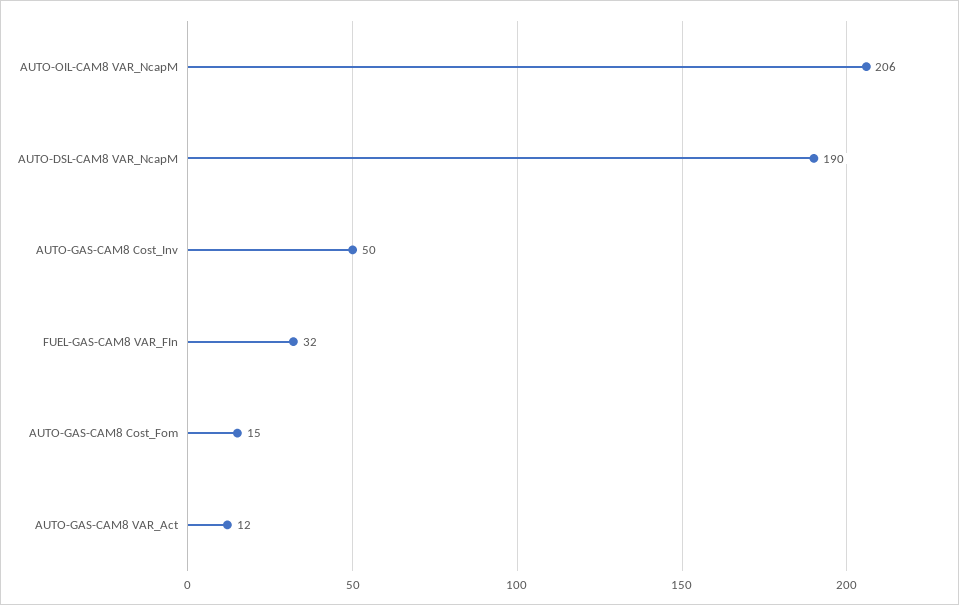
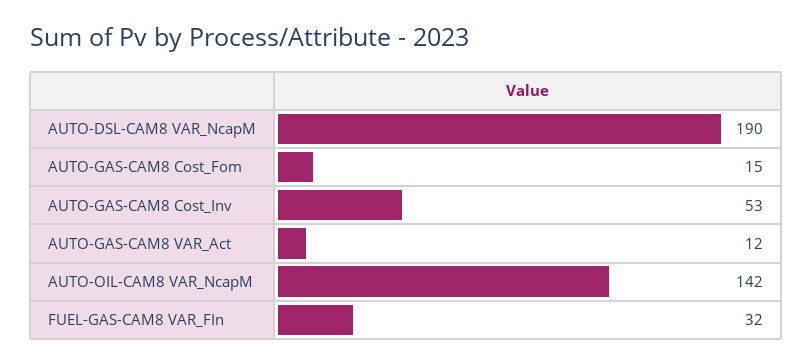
  {
-   "AUTO-OIL-CAM8 VAR_NcapM": 206,
+   "AUTO-OIL-CAM8 VAR_NcapM": 142,
    "AUTO-DSL-CAM8 VAR_NcapM": 190,
-   "AUTO-GAS-CAM8 Cost_Inv": 50,
+   "AUTO-GAS-CAM8 Cost_Inv": 53,
    "FUEL-GAS-CAM8 VAR_FIn": 32,
    "AUTO-GAS-CAM8 Cost_Fom": 15,
    "AUTO-GAS-CAM8 VAR_Act": 12
  }

